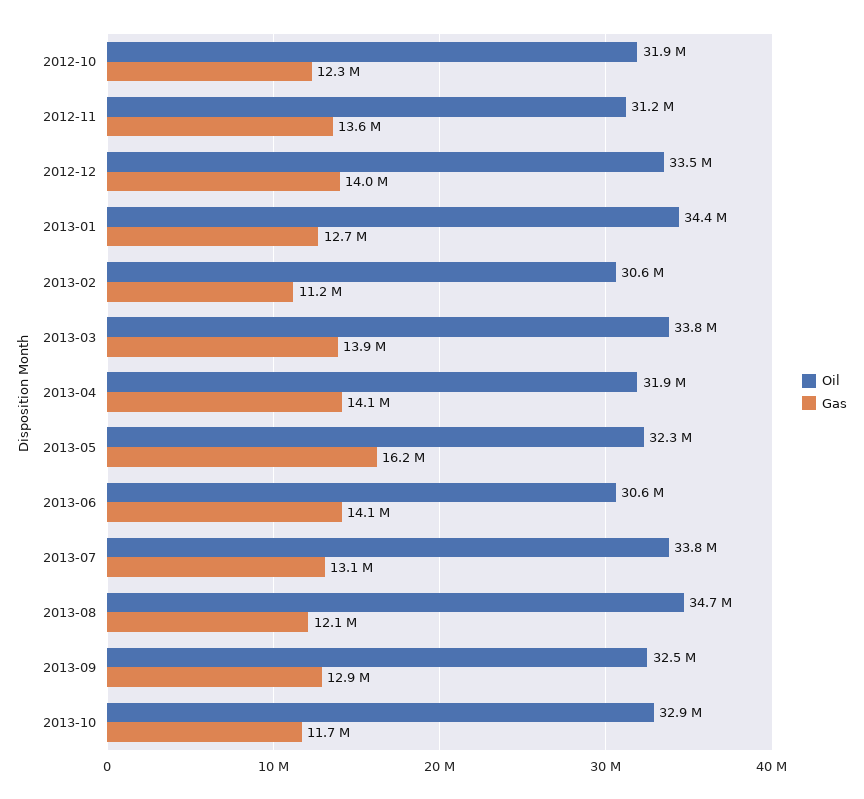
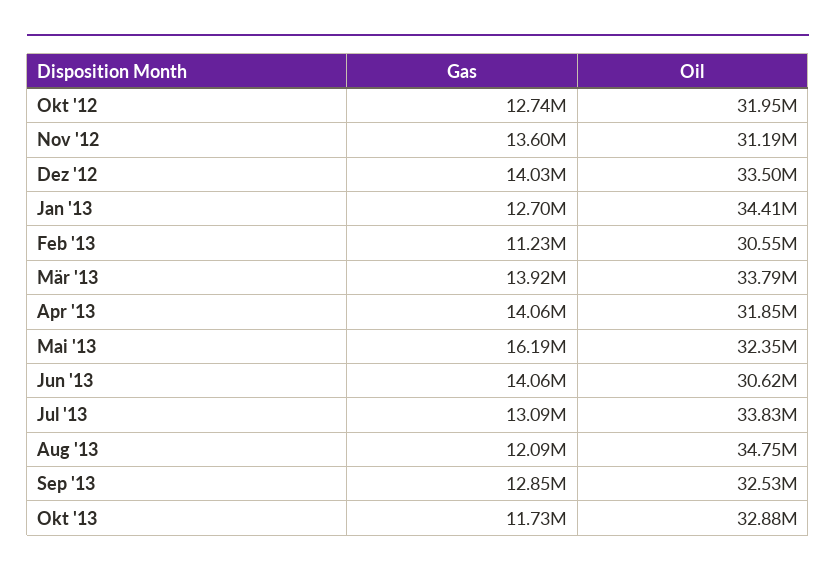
  {
    "Oil": {
      "2012-10": 31950000,
      "2012-11": 31190000,
      "2012-12": 33500000,
      "2013-01": 34410000,
      "2013-02": 30550000,
      "2013-03": 33790000,
      "2013-04": 31850000,
      "2013-05": 32350000,
      "2013-06": 30620000,
      "2013-07": 33830000,
      "2013-08": 34750000,
      "2013-09": 32530000,
      "2013-10": 32880000
    },
    "Gas": {
-     "2012-10": 12300000,
+     "2012-10": 12740000,
      "2012-11": 13600000,
      "2012-12": 14030000,
      "2013-01": 12700000,
      "2013-02": 11230000,
      "2013-03": 13920000,
      "2013-04": 14060000,
      "2013-05": 16190000,
      "2013-06": 14060000,
      "2013-07": 13090000,
      "2013-08": 12090000,
      "2013-09": 12850000,
      "2013-10": 11730000
    }
  }

